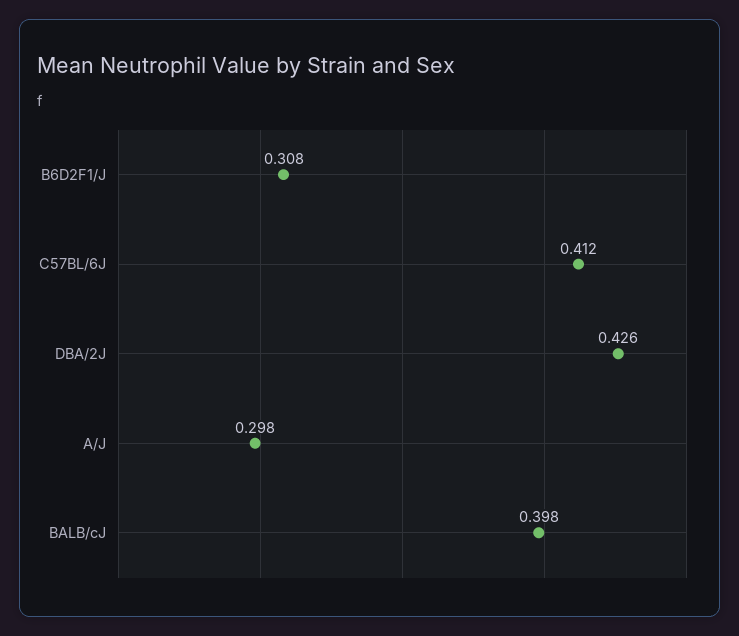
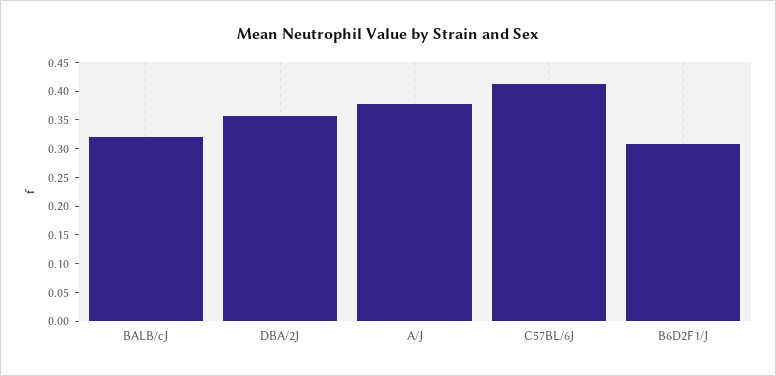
  {
    "B6D2F1/J": 0.308,
    "C57BL/6J": 0.412,
-   "DBA/2J": 0.426,
+   "DBA/2J": 0.35,
-   "A/J": 0.298,
+   "A/J": 0.375,
-   "BALB/cJ": 0.398
+   "BALB/cJ": 0.325
  }

